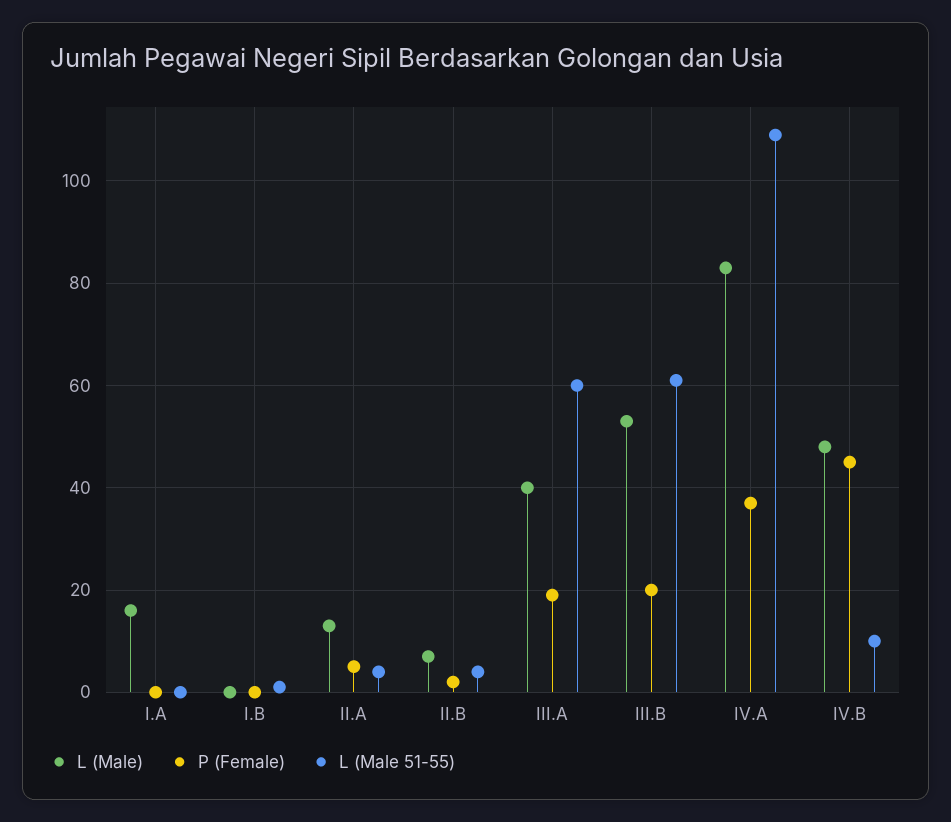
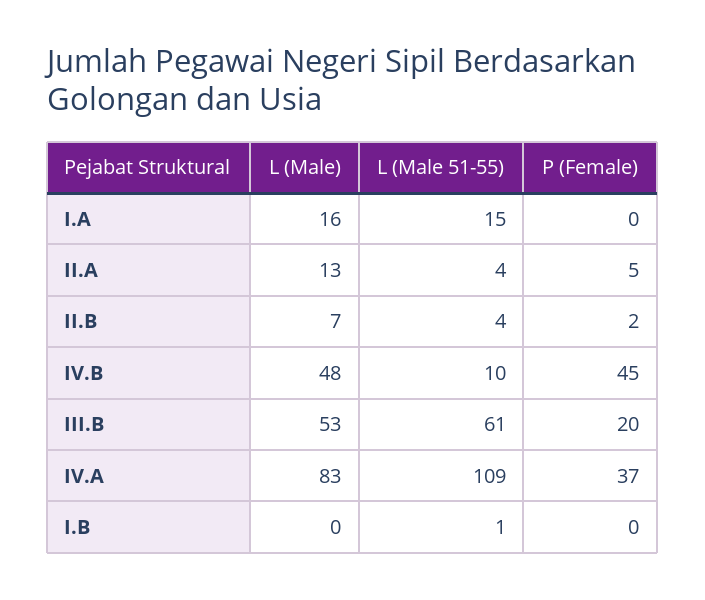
  {
    "L (Male)": {
      "I.A": 16,
      "I.B": 0,
      "II.A": 13,
      "II.B": 7,
-     "III.A": 40,
      "III.B": 53,
      "IV.A": 83,
      "IV.B": 48
    },
    "P (Female)": {
      "I.A": 0,
      "I.B": 0,
      "II.A": 5,
      "II.B": 2,
-     "III.A": 20,
      "III.B": 20,
      "IV.A": 37,
      "IV.B": 45
    },
    "L (Male 51-55)": {
-     "I.A": 0,
+     "I.A": 15,
      "I.B": 1,
      "II.A": 4,
      "II.B": 4,
-     "III.A": 60,
      "III.B": 61,
      "IV.A": 109,
      "IV.B": 10
    }
  }

